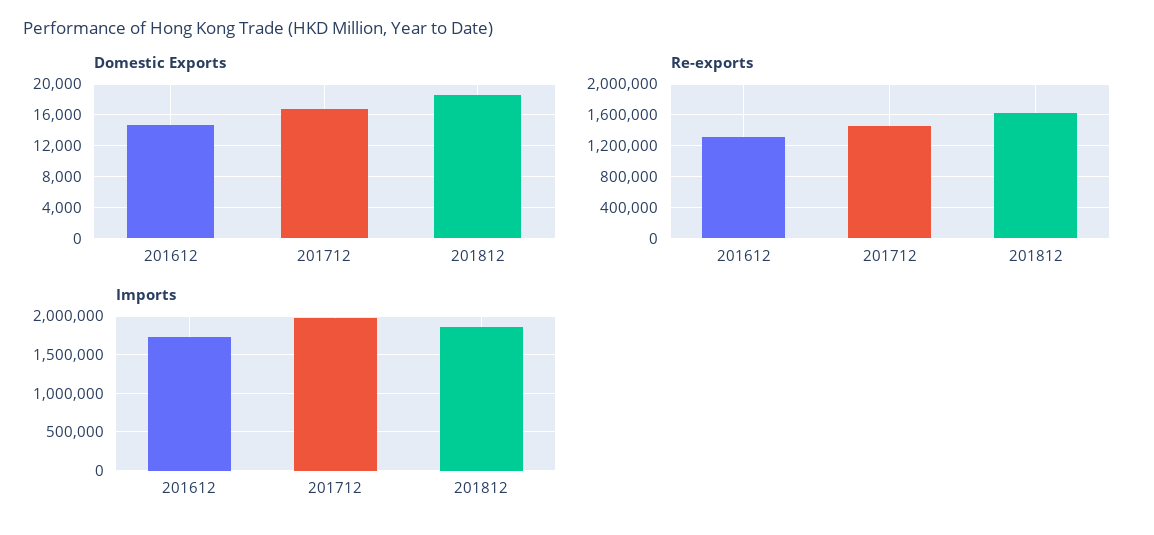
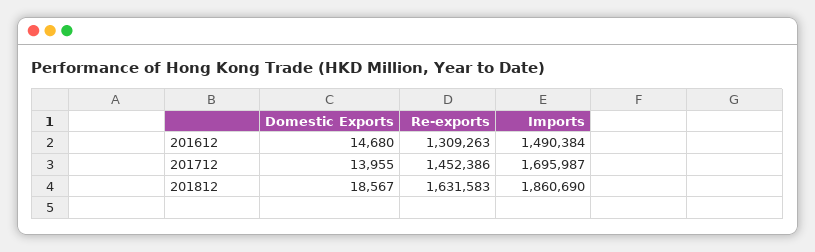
  {
    "Domestic Exports": {
      "201612": 14680,
-     "201712": 17000,
+     "201712": 13955,
      "201812": 18567
    },
    "Re-exports": {
      "201612": 1309263,
      "201712": 1452386,
      "201812": 1631583
    },
    "Imports": {
-     "201612": 1700000,
+     "201612": 1490384,
-     "201712": 2000000,
+     "201712": 1695987,
      "201812": 1860690
    }
  }

